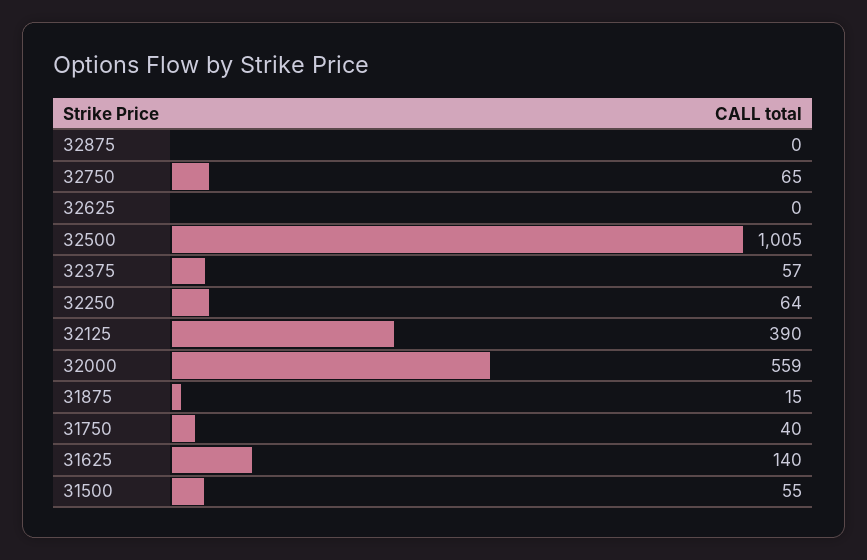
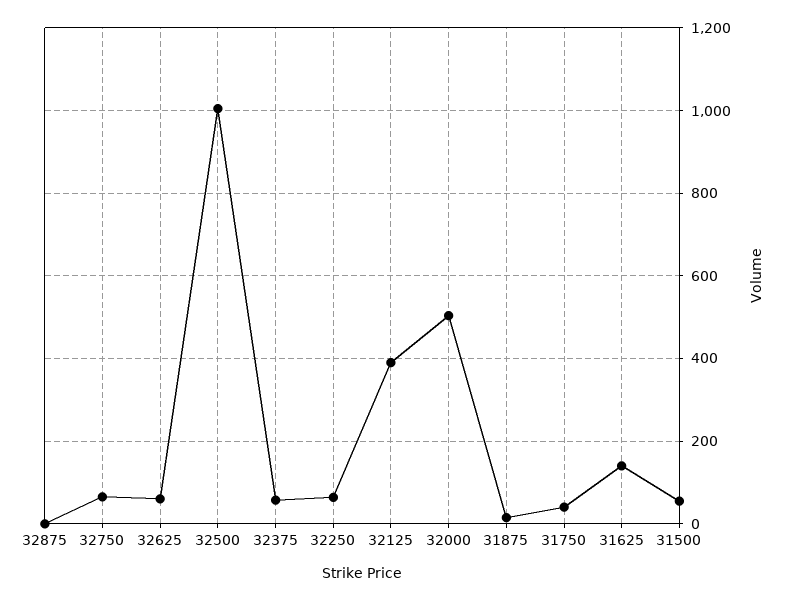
  {
    "32875": 0,
    "32750": 65,
-   "32625": 0,
+   "32625": 60,
    "32500": 1005,
    "32375": 57,
    "32250": 64,
    "32125": 390,
-   "32000": 559,
+   "32000": 500,
    "31875": 15,
    "31750": 40,
    "31625": 140,
    "31500": 55
  }

